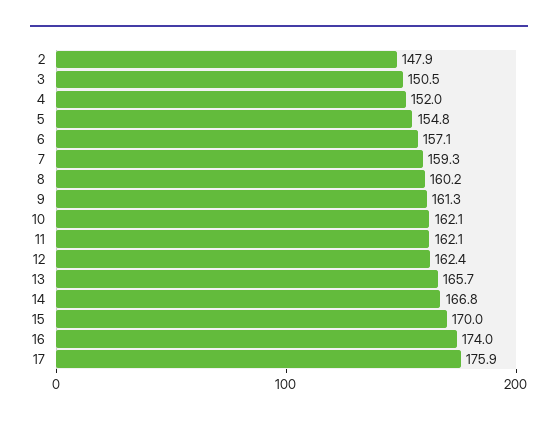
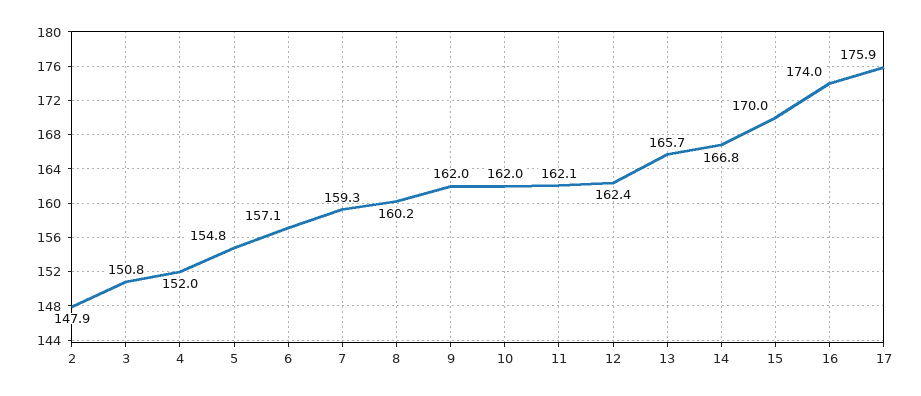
  {
    "2": 147.9,
-   "3": 150.5,
+   "3": 150.8,
    "4": 152,
    "5": 154.8,
    "6": 157.1,
    "7": 159.3,
    "8": 160.2,
-   "9": 161.3,
+   "9": 162,
-   "10": 162.1,
+   "10": 162,
    "11": 162.1,
    "12": 162.4,
    "13": 165.7,
    "14": 166.8,
    "15": 170,
    "16": 174,
    "17": 175.9
  }

